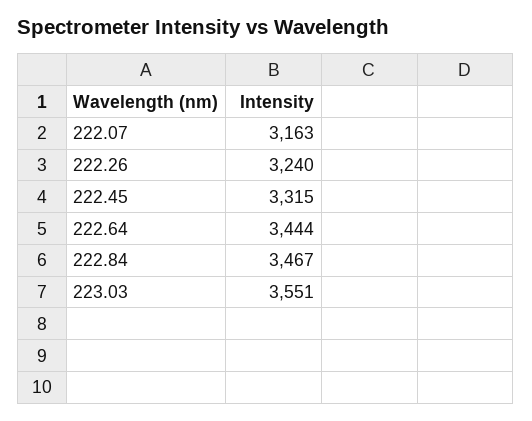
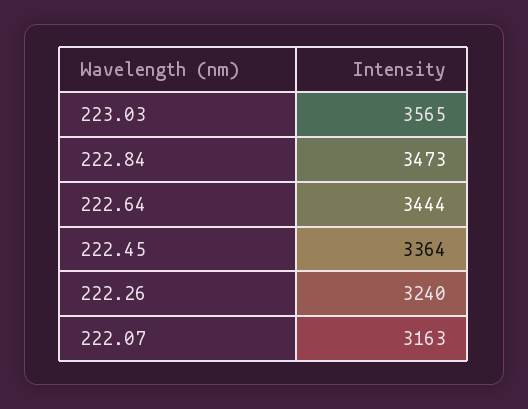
  {
    "222.07": 3163,
    "222.26": 3240,
-   "222.45": 3315,
+   "222.45": 3364,
    "222.64": 3444,
-   "222.84": 3467,
+   "222.84": 3473,
-   "223.03": 3551
+   "223.03": 3565
  }

